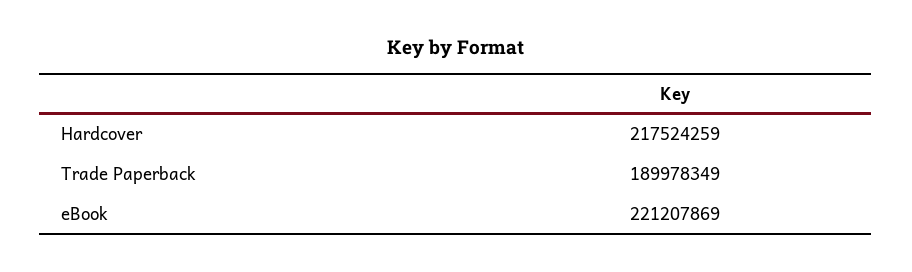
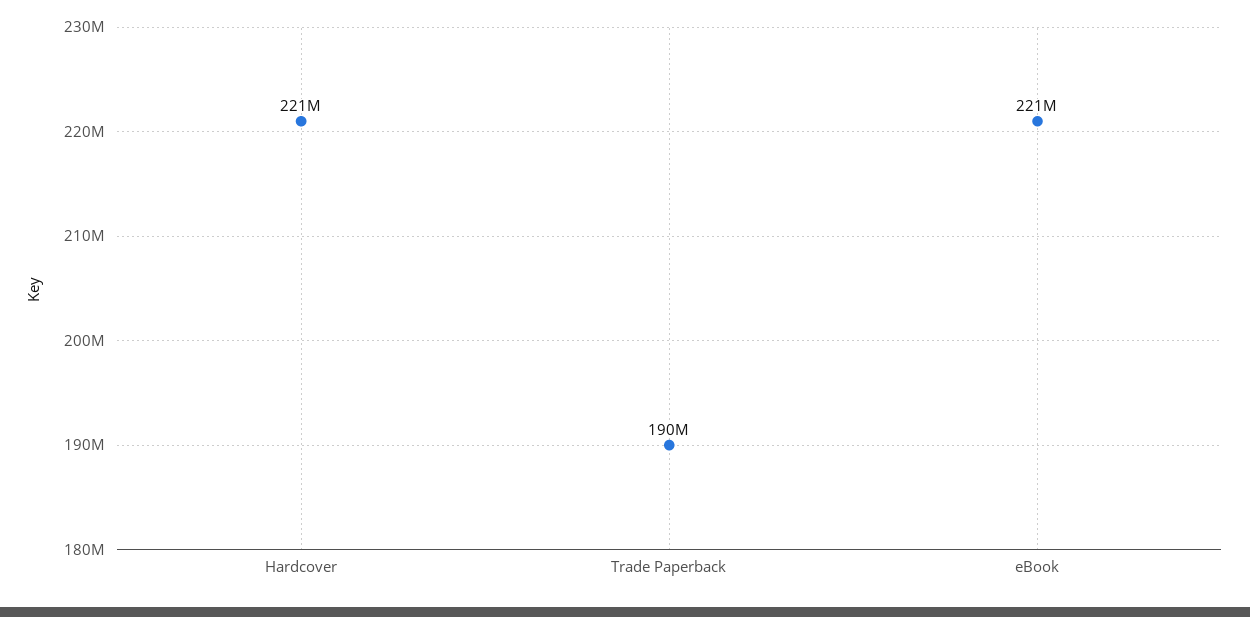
  {
-   "Hardcover": 217524259,
+   "Hardcover": 221000000,
    "Trade Paperback": 189978349,
    "eBook": 221207869
  }

